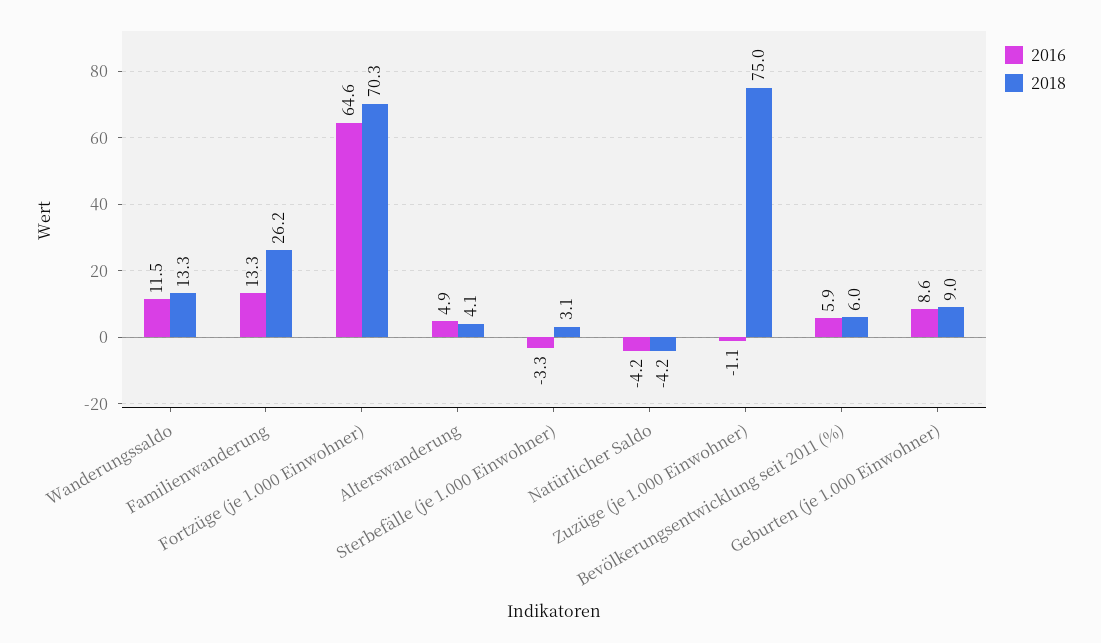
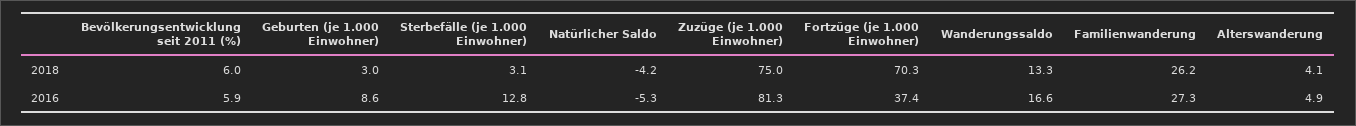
  {
    "2016": {
-     "Wanderungssaldo": 11.5,
+     "Wanderungssaldo": 16.6,
-     "Familienwanderung": 13.3,
+     "Familienwanderung": 27.3,
-     "Fortzüge (je 1.000 Einwohner)": 64.6,
+     "Fortzüge (je 1.000 Einwohner)": 37.4,
      "Alterswanderung": 4.9,
-     "Sterbefälle (je 1.000 Einwohner)": -3.3,
+     "Sterbefälle (je 1.000 Einwohner)": 12.8,
-     "Natürlicher Saldo": -4.2,
+     "Natürlicher Saldo": -5.3,
-     "Zuzüge (je 1.000 Einwohner)": -1.1,
+     "Zuzüge (je 1.000 Einwohner)": 81.3,
      "Bevölkerungsentwicklung seit 2011 (%)": 5.9,
      "Geburten (je 1.000 Einwohner)": 8.6
    },
    "2018": {
      "Wanderungssaldo": 13.3,
      "Familienwanderung": 26.2,
      "Fortzüge (je 1.000 Einwohner)": 70.3,
      "Alterswanderung": 4.1,
      "Sterbefälle (je 1.000 Einwohner)": 3.1,
      "Natürlicher Saldo": -4.2,
      "Zuzüge (je 1.000 Einwohner)": 75,
      "Bevölkerungsentwicklung seit 2011 (%)": 6,
-     "Geburten (je 1.000 Einwohner)": 9
+     "Geburten (je 1.000 Einwohner)": 3
    }
  }

